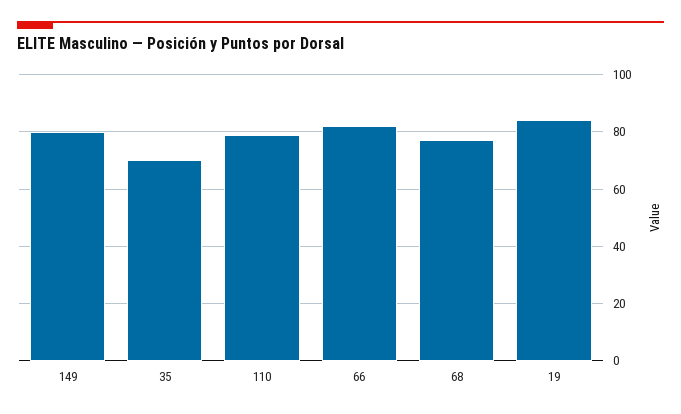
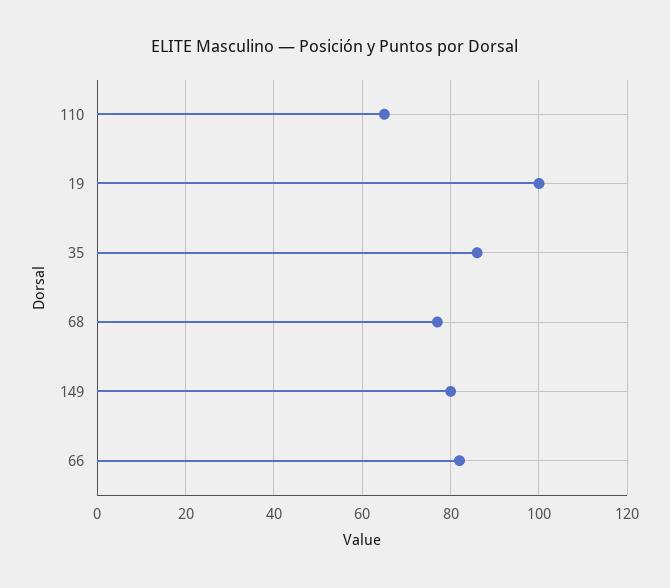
  {
    "149": 80,
-   "35": 70,
+   "35": 85,
-   "110": 80,
+   "110": 65,
    "66": 80,
    "68": 75,
-   "19": 85
+   "19": 100
  }

